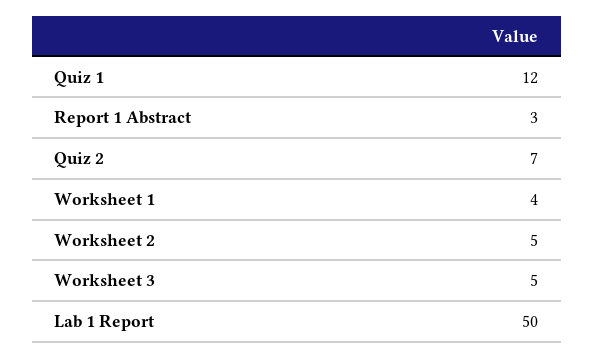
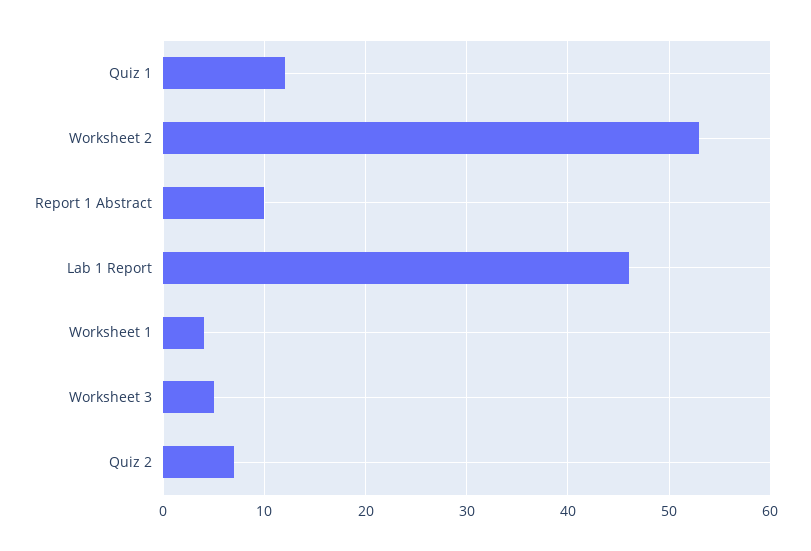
  {
    "Quiz 1": 12,
-   "Report 1 Abstract": 3,
+   "Report 1 Abstract": 10,
    "Quiz 2": 7,
    "Worksheet 1": 4,
-   "Worksheet 2": 5,
+   "Worksheet 2": 53,
    "Worksheet 3": 5,
-   "Lab 1 Report": 50
+   "Lab 1 Report": 46
  }

